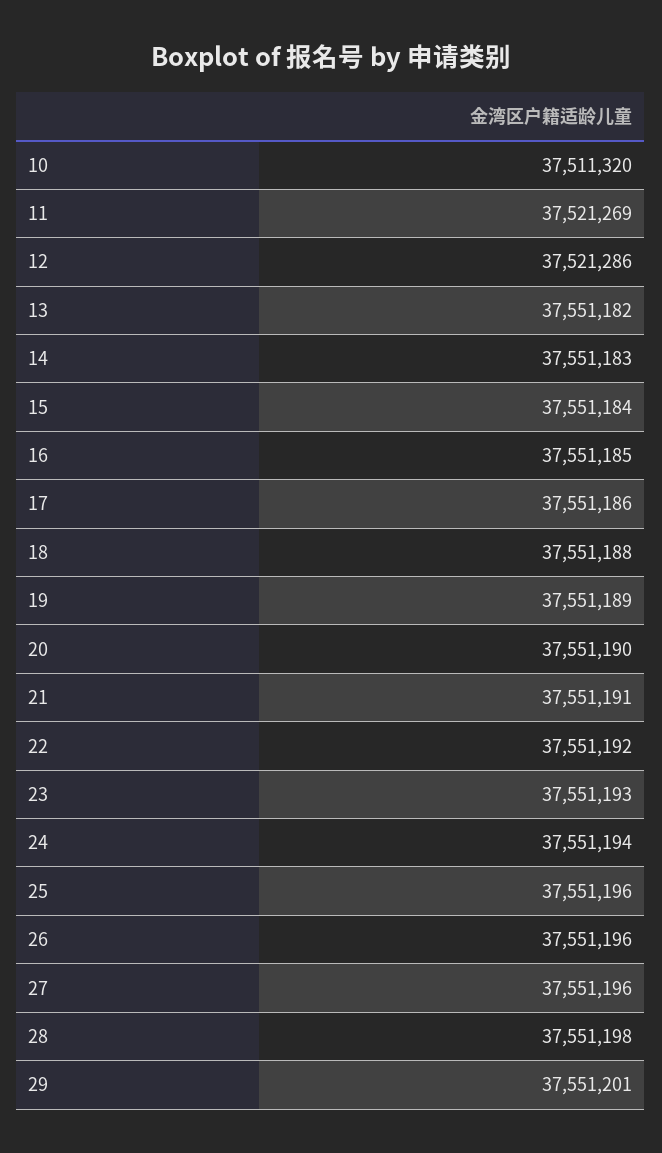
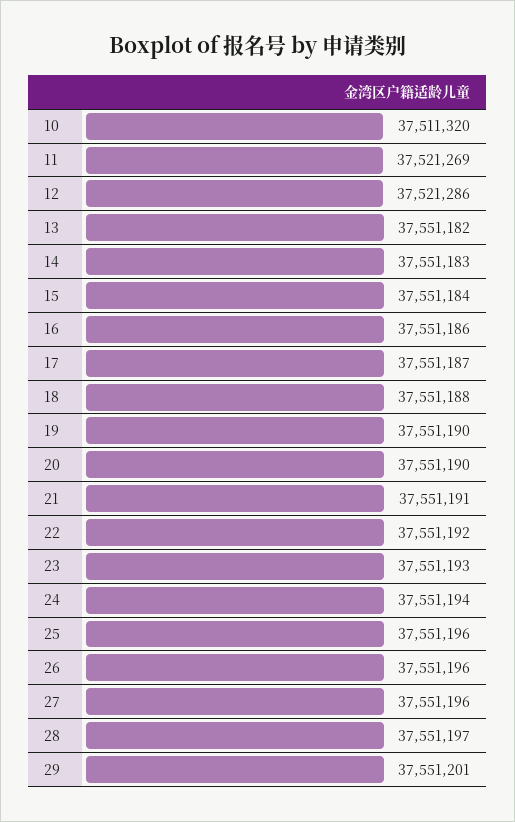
  {
    "10": 37511320,
    "11": 37521269,
    "12": 37521286,
    "13": 37551182,
    "14": 37551183,
    "15": 37551184,
-   "16": 37551185,
+   "16": 37551186,
-   "17": 37551186,
+   "17": 37551187,
    "18": 37551188,
-   "19": 37551189,
+   "19": 37551190,
    "20": 37551190,
    "21": 37551191,
    "22": 37551192,
    "23": 37551193,
    "24": 37551194,
    "25": 37551196,
    "26": 37551196,
    "27": 37551196,
-   "28": 37551198,
+   "28": 37551197,
    "29": 37551201
  }

